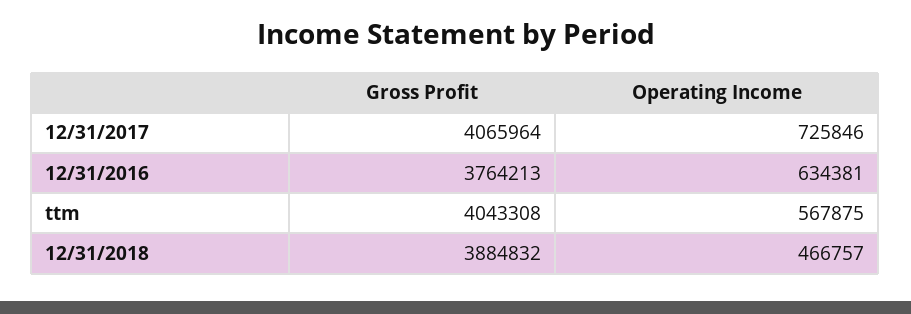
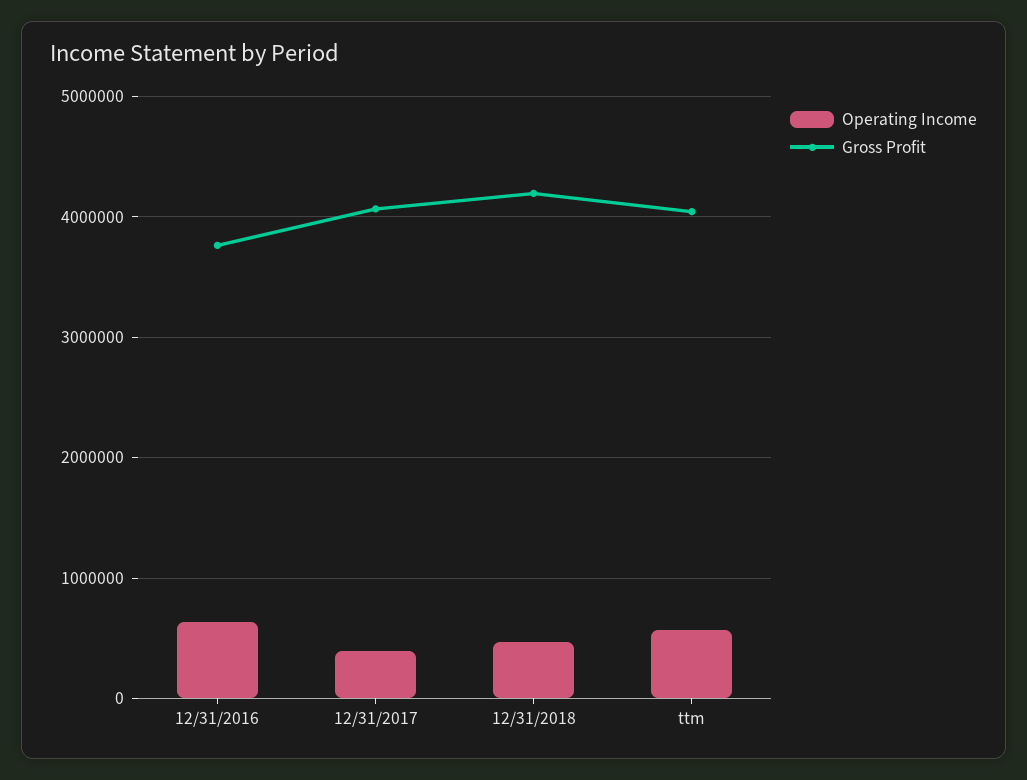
  {
    "Gross Profit": {
      "12/31/2017": 4065964,
      "12/31/2016": 3764213,
      "ttm": 4043308,
-     "12/31/2018": 3884832
+     "12/31/2018": 4200000
    },
    "Operating Income": {
-     "12/31/2017": 725846,
+     "12/31/2017": 400000,
      "12/31/2016": 634381,
      "ttm": 567875,
      "12/31/2018": 466757
    }
  }

